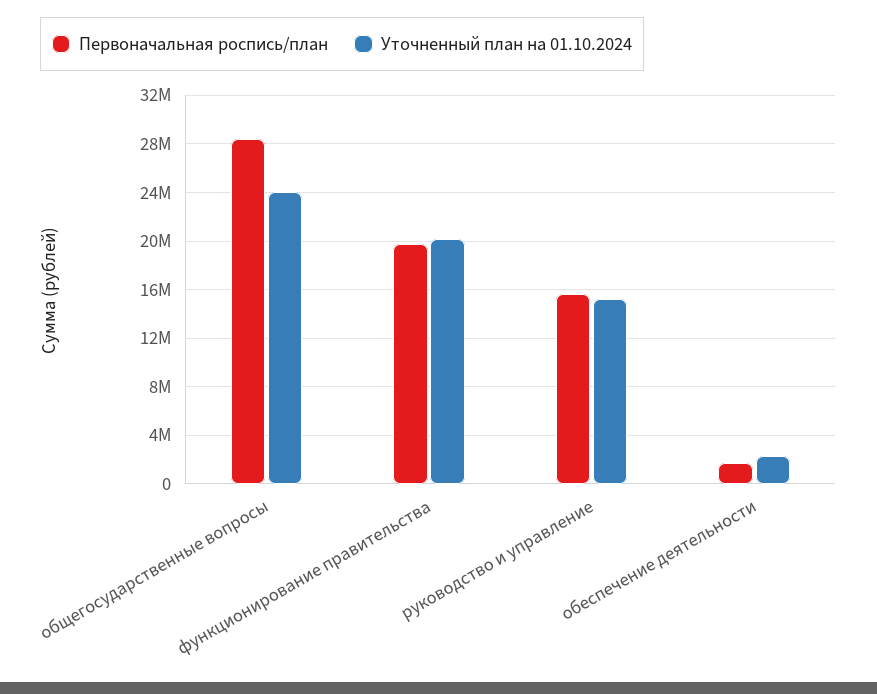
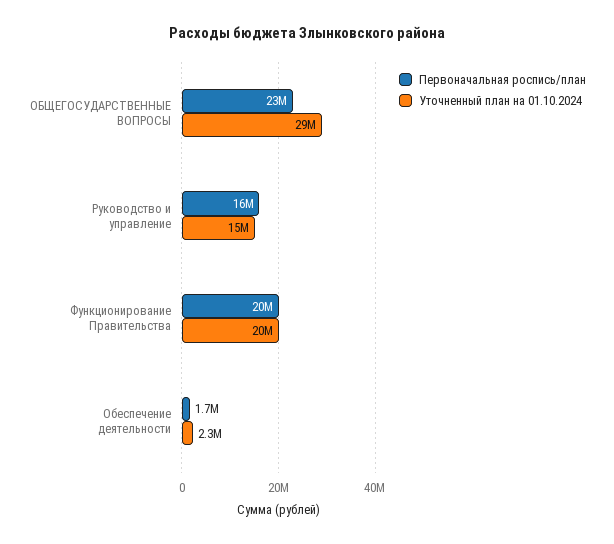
  {
    "Первоначальная роспись/план": {
-     "общегосударственные вопросы": 28500000,
+     "общегосударственные вопросы": 23000000,
      "функционирование правительства": 20000000,
      "руководство и управление": 16000000,
      "обеспечение деятельности": 1700000
    },
    "Уточненный план на 01.10.2024": {
-     "общегосударственные вопросы": 24000000,
+     "общегосударственные вопросы": 29000000,
      "функционирование правительства": 20000000,
      "руководство и управление": 15000000,
      "обеспечение деятельности": 2300000
    }
  }

